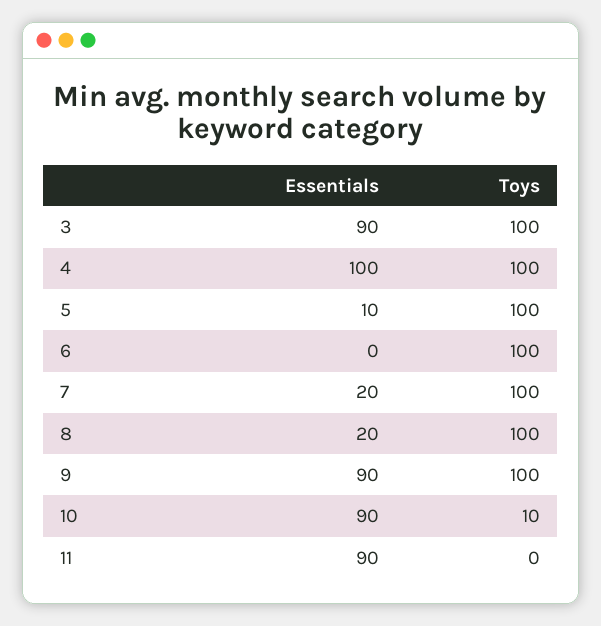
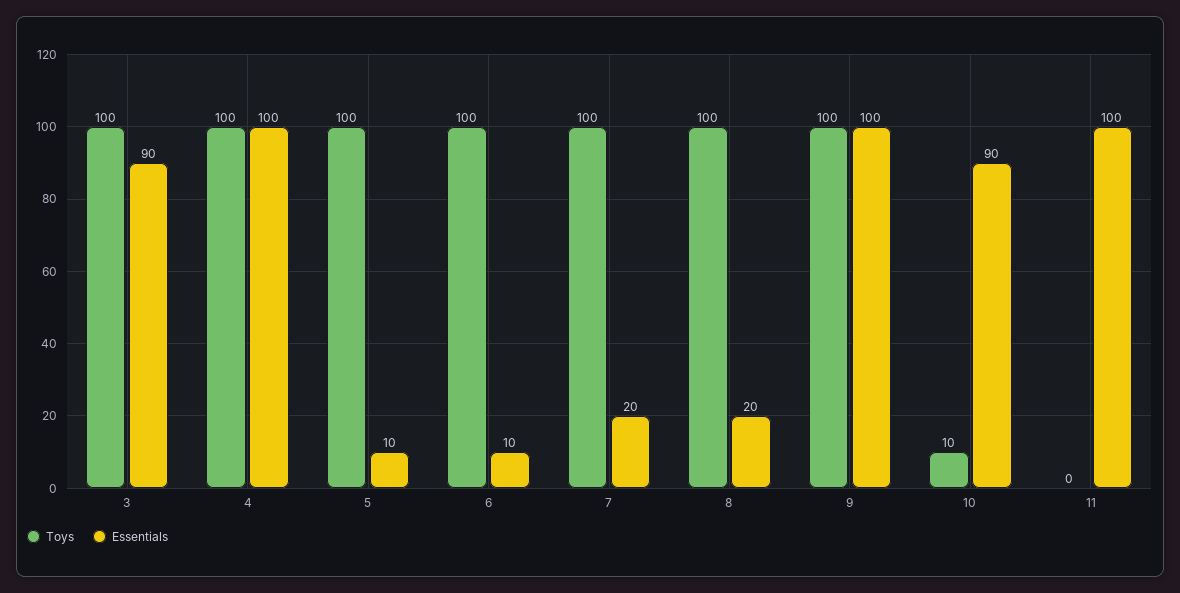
  {
    "Essentials": {
      "3": 90,
      "4": 100,
      "5": 10,
-     "6": 0,
+     "6": 10,
      "7": 20,
      "8": 20,
-     "9": 90,
+     "9": 100,
      "10": 90,
-     "11": 90
+     "11": 100
    },
    "Toys": {
      "3": 100,
      "4": 100,
      "5": 100,
      "6": 100,
      "7": 100,
      "8": 100,
      "9": 100,
      "10": 10,
      "11": 0
    }
  }

